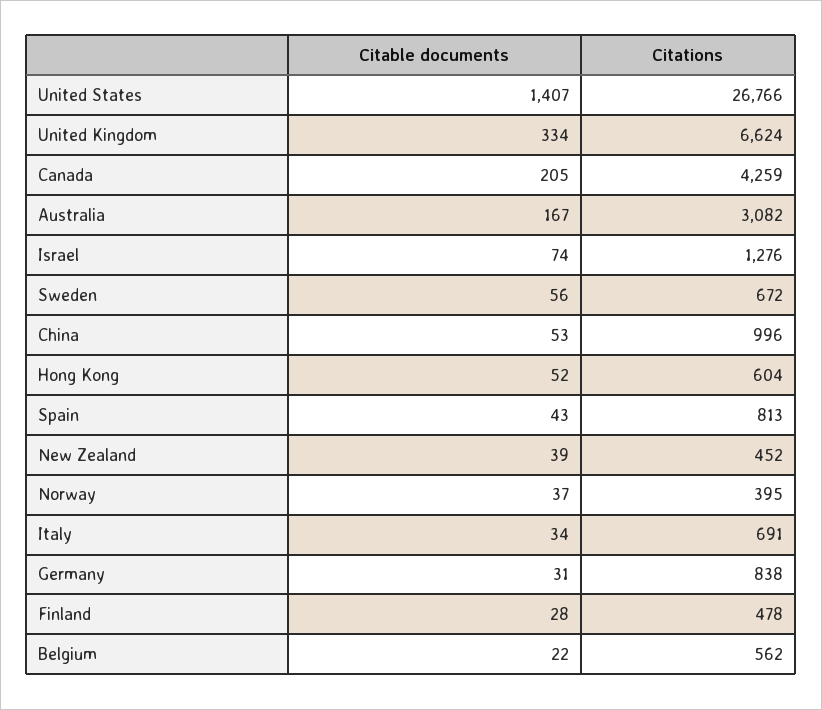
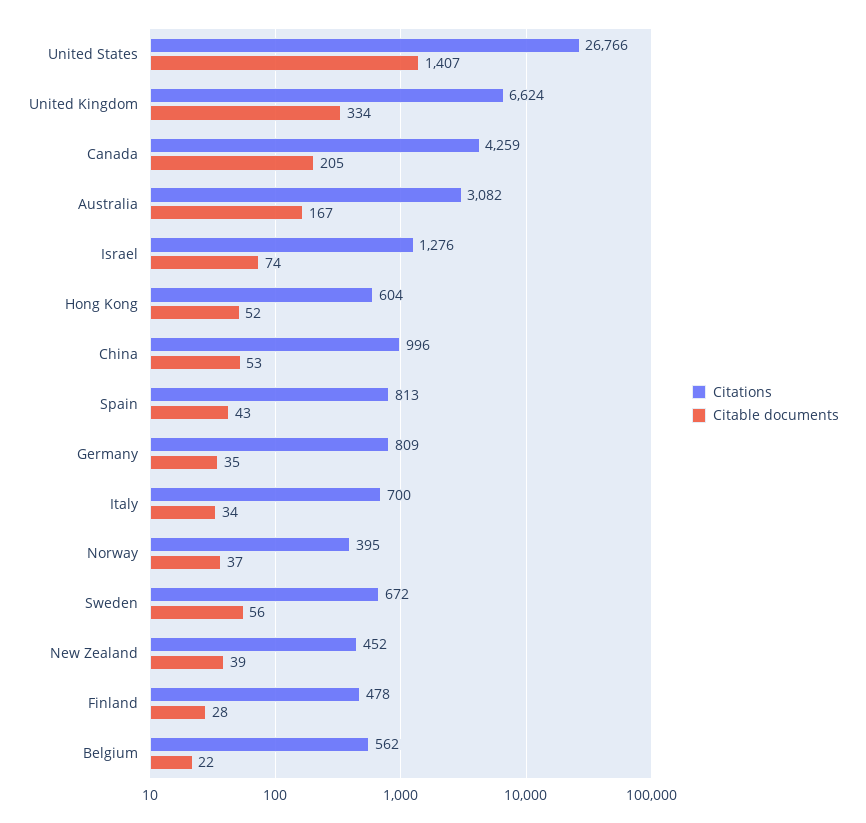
  {
    "Citable documents": {
      "United States": 1407,
      "United Kingdom": 334,
      "Canada": 205,
      "Australia": 167,
      "Israel": 74,
      "Sweden": 56,
      "China": 53,
      "Hong Kong": 52,
      "Spain": 43,
      "New Zealand": 39,
      "Norway": 37,
      "Italy": 34,
-     "Germany": 31,
+     "Germany": 35,
      "Finland": 28,
      "Belgium": 22
    },
    "Citations": {
      "United States": 26766,
      "United Kingdom": 6624,
      "Canada": 4259,
      "Australia": 3082,
      "Israel": 1276,
      "Sweden": 672,
      "China": 996,
      "Hong Kong": 604,
      "Spain": 813,
      "New Zealand": 452,
      "Norway": 395,
-     "Italy": 691,
+     "Italy": 700,
-     "Germany": 838,
+     "Germany": 809,
      "Finland": 478,
      "Belgium": 562
    }
  }

